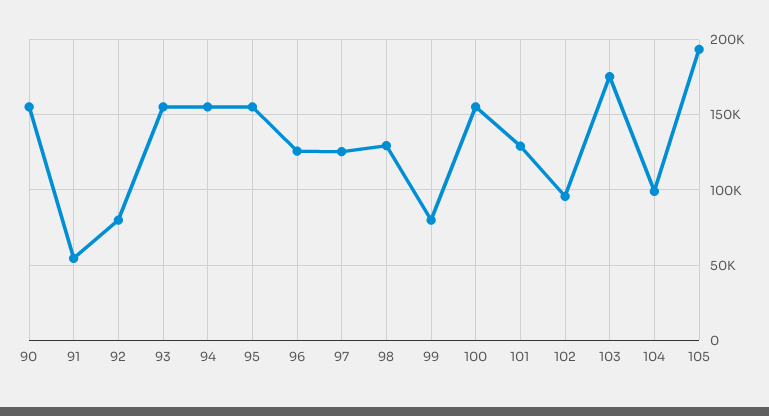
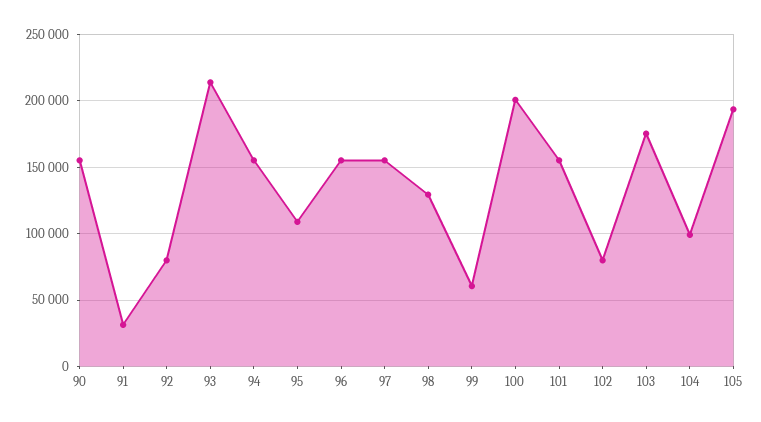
  {
    "90": 155000,
-   "91": 55000,
+   "91": 30000,
    "92": 80000,
-   "93": 155000,
+   "93": 215000,
    "94": 155000,
-   "95": 155000,
+   "95": 110000,
-   "96": 125000,
+   "96": 155000,
-   "97": 125000,
+   "97": 155000,
    "98": 130000,
-   "99": 80000,
+   "99": 60000,
-   "100": 155000,
+   "100": 200000,
-   "101": 130000,
+   "101": 155000,
-   "102": 95000,
+   "102": 80000,
    "103": 175000,
    "104": 100000,
    "105": 195000
  }

